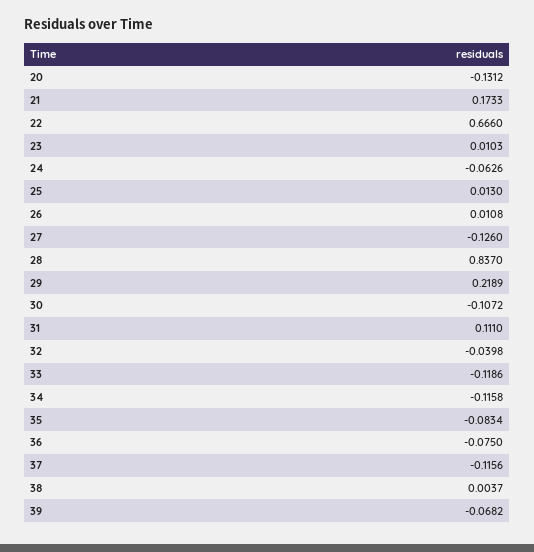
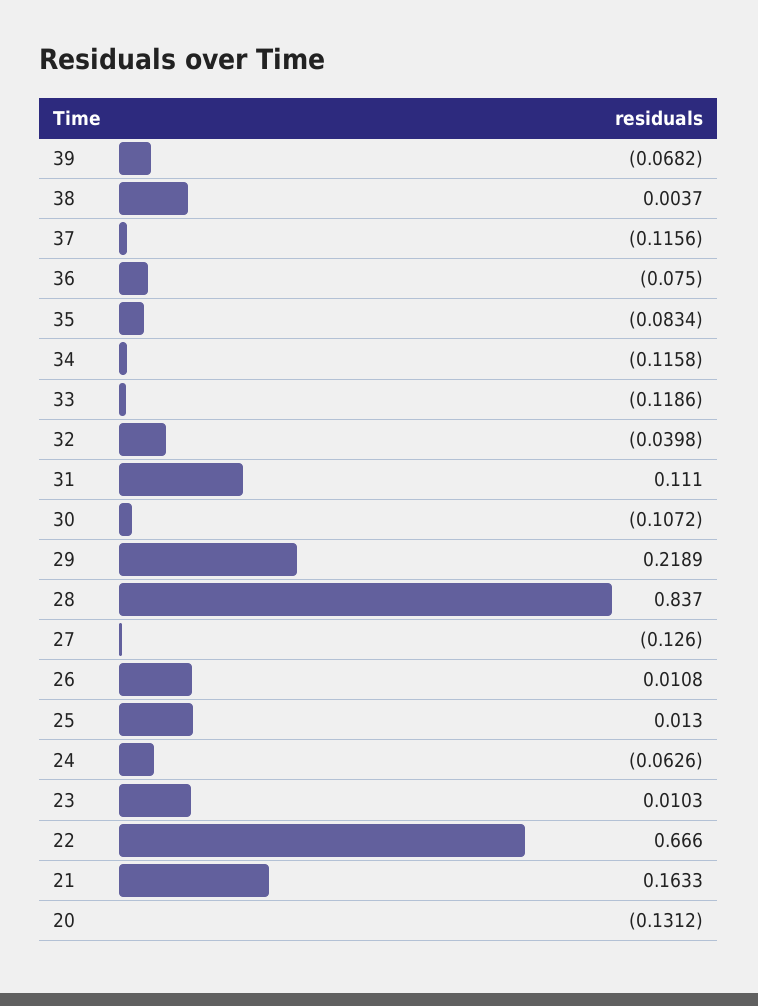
  {
    "20": -0.1312,
-   "21": 0.1733,
+   "21": 0.1633,
    "22": 0.666,
    "23": 0.0103,
    "24": -0.0626,
    "25": 0.013,
    "26": 0.0108,
    "27": -0.126,
    "28": 0.837,
    "29": 0.2189,
    "30": -0.1072,
    "31": 0.111,
    "32": -0.0398,
    "33": -0.1186,
    "34": -0.1158,
    "35": -0.0834,
    "36": -0.075,
    "37": -0.1156,
    "38": 0.0037,
    "39": -0.0682
  }

